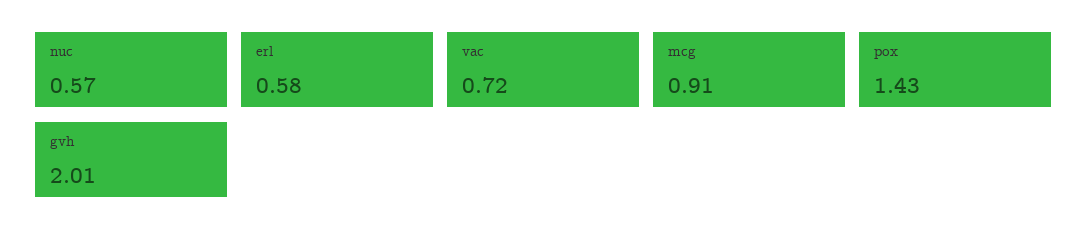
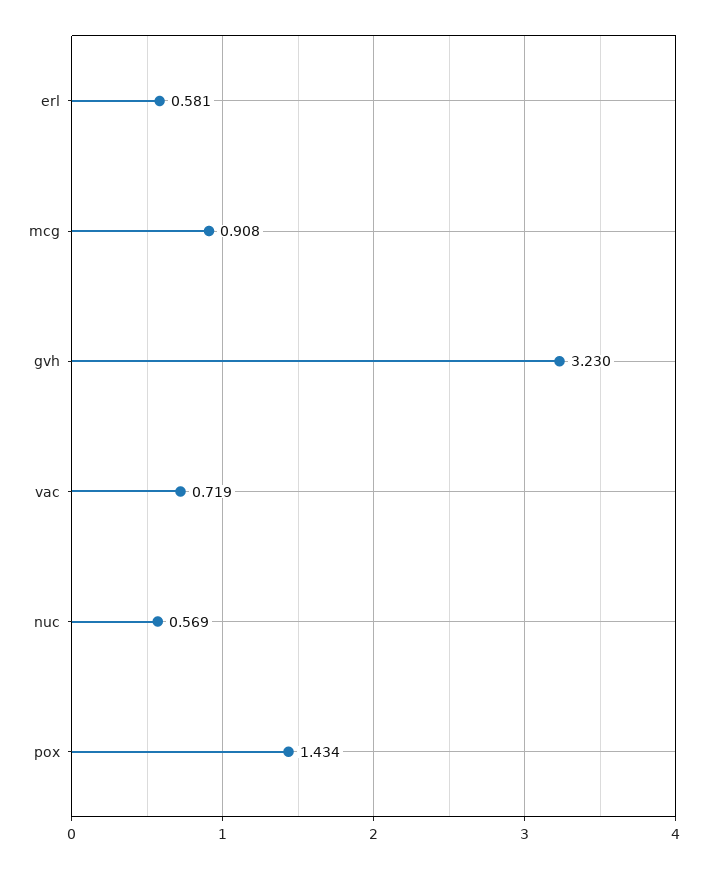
  {
    "nuc": 0.569,
    "erl": 0.581,
    "vac": 0.719,
    "mcg": 0.908,
    "pox": 1.434,
-   "gvh": 2.01
+   "gvh": 3.23
  }

